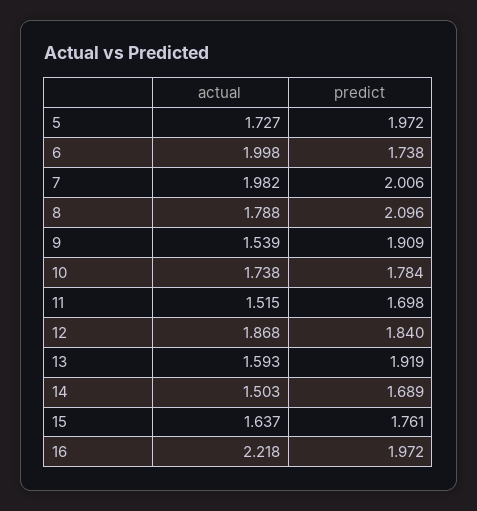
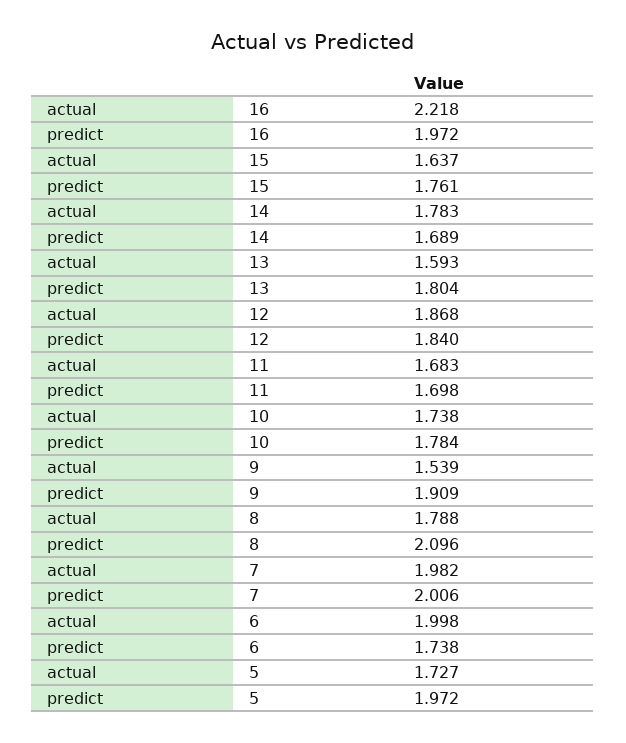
  {
    "actual": {
      "5": 1.727,
      "6": 1.998,
      "7": 1.982,
      "8": 1.788,
      "9": 1.539,
      "10": 1.738,
-     "11": 1.515,
+     "11": 1.683,
      "12": 1.868,
      "13": 1.593,
-     "14": 1.503,
+     "14": 1.783,
      "15": 1.637,
      "16": 2.218
    },
    "predict": {
      "5": 1.972,
      "6": 1.738,
      "7": 2.006,
      "8": 2.096,
      "9": 1.909,
      "10": 1.784,
      "11": 1.698,
      "12": 1.84,
-     "13": 1.919,
+     "13": 1.804,
      "14": 1.689,
      "15": 1.761,
      "16": 1.972
    }
  }

